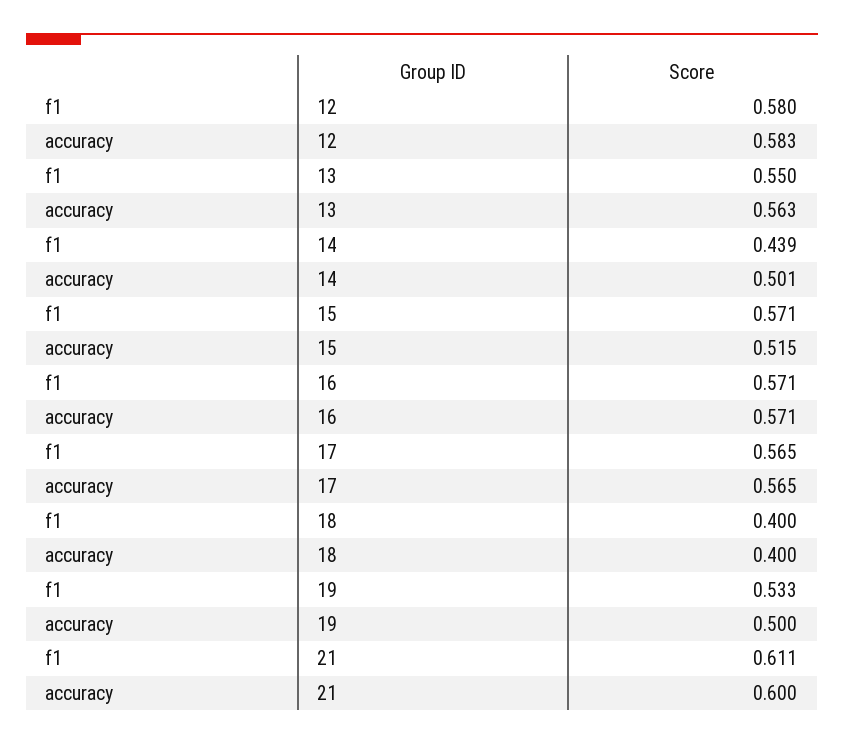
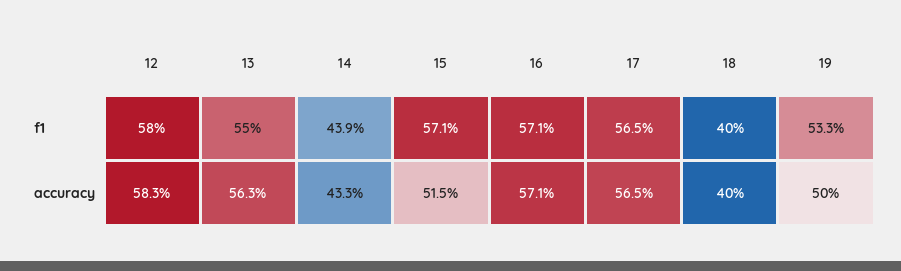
  {
    "f1": {
      "12": 0.58,
      "13": 0.55,
      "14": 0.439,
      "15": 0.571,
      "16": 0.571,
      "17": 0.565,
      "18": 0.4,
-     "19": 0.533,
+     "19": 0.533
-     "21": 0.611
    },
    "accuracy": {
      "12": 0.583,
      "13": 0.563,
-     "14": 0.501,
+     "14": 0.433,
      "15": 0.515,
      "16": 0.571,
      "17": 0.565,
      "18": 0.4,
-     "19": 0.5,
+     "19": 0.5
-     "21": 0.6
    }
  }

